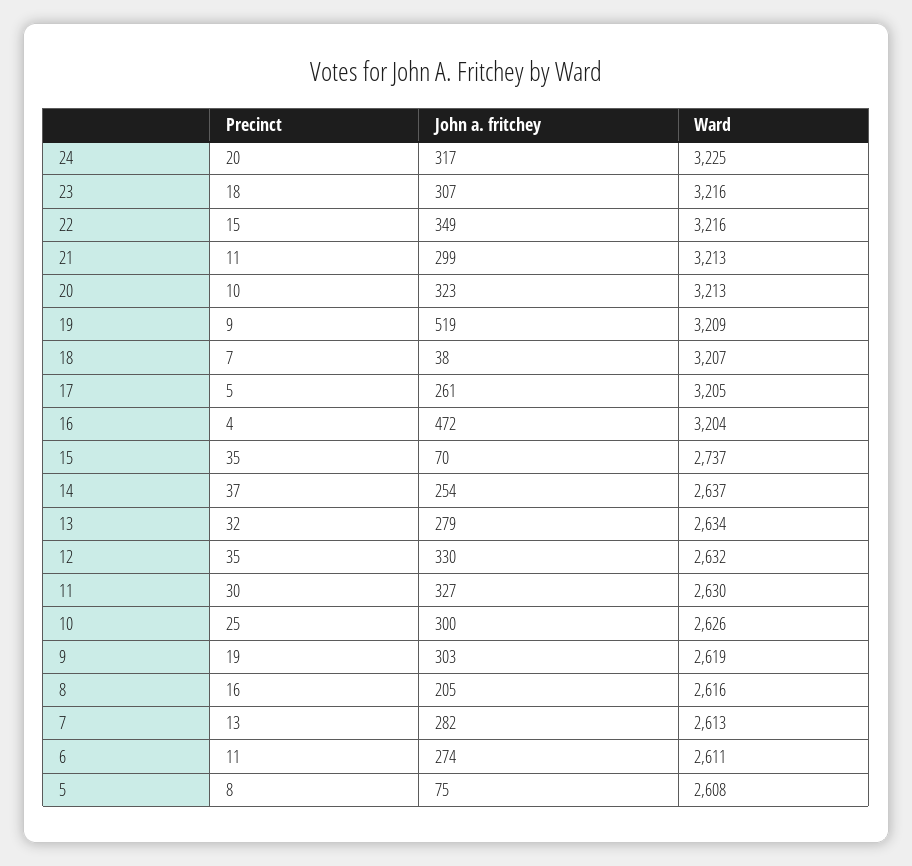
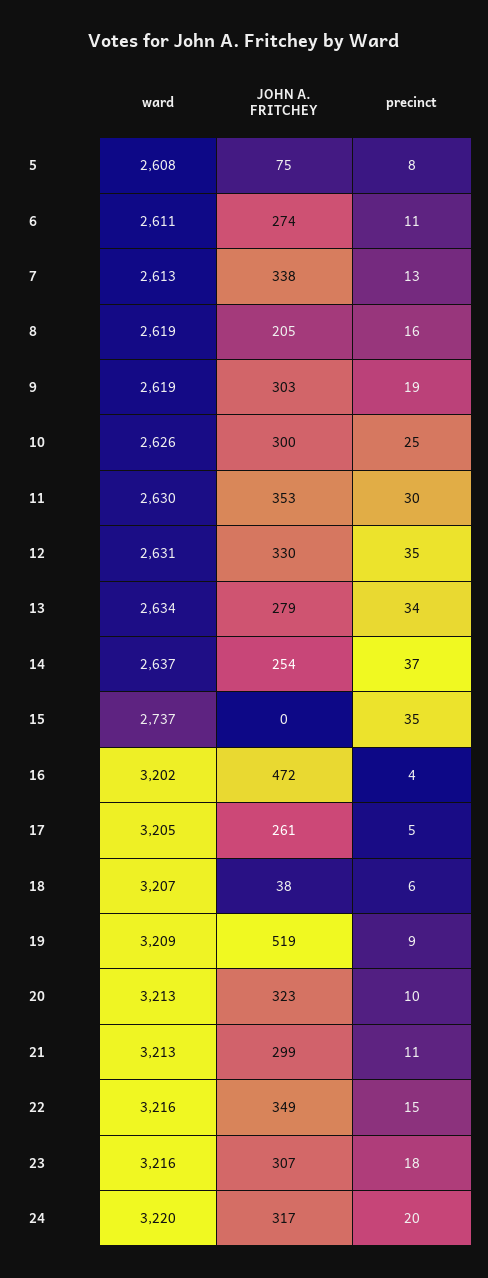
  {
    "Precinct": {
      "24": 20,
      "23": 18,
      "22": 15,
      "21": 11,
      "20": 10,
      "19": 9,
-     "18": 7,
+     "18": 6,
      "17": 5,
      "16": 4,
      "15": 35,
      "14": 37,
-     "13": 32,
+     "13": 34,
      "12": 35,
      "11": 30,
      "10": 25,
      "9": 19,
      "8": 16,
      "7": 13,
      "6": 11,
      "5": 8
    },
    "John a. fritchey": {
      "24": 317,
      "23": 307,
      "22": 349,
      "21": 299,
      "20": 323,
      "19": 519,
      "18": 38,
      "17": 261,
      "16": 472,
-     "15": 70,
+     "15": 0,
      "14": 254,
      "13": 279,
      "12": 330,
-     "11": 327,
+     "11": 353,
      "10": 300,
      "9": 303,
      "8": 205,
-     "7": 282,
+     "7": 338,
      "6": 274,
      "5": 75
    },
    "Ward": {
-     "24": 3225,
+     "24": 3220,
      "23": 3216,
      "22": 3216,
      "21": 3213,
      "20": 3213,
      "19": 3209,
      "18": 3207,
      "17": 3205,
-     "16": 3204,
+     "16": 3202,
      "15": 2737,
      "14": 2637,
      "13": 2634,
-     "12": 2632,
+     "12": 2631,
      "11": 2630,
      "10": 2626,
      "9": 2619,
-     "8": 2616,
+     "8": 2619,
      "7": 2613,
      "6": 2611,
      "5": 2608
    }
  }

